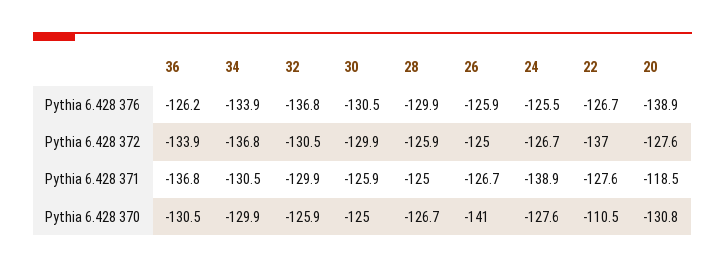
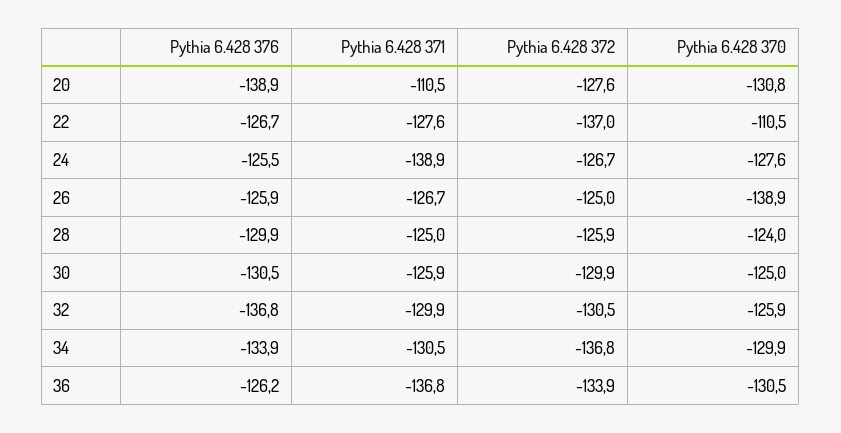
  {
    "36": {
      "Pythia 6.428 376": -126.2,
      "Pythia 6.428 372": -133.9,
      "Pythia 6.428 371": -136.8,
      "Pythia 6.428 370": -130.5
    },
    "34": {
      "Pythia 6.428 376": -133.9,
      "Pythia 6.428 372": -136.8,
      "Pythia 6.428 371": -130.5,
      "Pythia 6.428 370": -129.9
    },
    "32": {
      "Pythia 6.428 376": -136.8,
      "Pythia 6.428 372": -130.5,
      "Pythia 6.428 371": -129.9,
      "Pythia 6.428 370": -125.9
    },
    "30": {
      "Pythia 6.428 376": -130.5,
      "Pythia 6.428 372": -129.9,
      "Pythia 6.428 371": -125.9,
      "Pythia 6.428 370": -125
    },
    "28": {
      "Pythia 6.428 376": -129.9,
      "Pythia 6.428 372": -125.9,
      "Pythia 6.428 371": -125,
-     "Pythia 6.428 370": -126.7
+     "Pythia 6.428 370": -124
    },
    "26": {
      "Pythia 6.428 376": -125.9,
      "Pythia 6.428 372": -125,
      "Pythia 6.428 371": -126.7,
-     "Pythia 6.428 370": -141
+     "Pythia 6.428 370": -138.9
    },
    "24": {
      "Pythia 6.428 376": -125.5,
      "Pythia 6.428 372": -126.7,
      "Pythia 6.428 371": -138.9,
      "Pythia 6.428 370": -127.6
    },
    "22": {
      "Pythia 6.428 376": -126.7,
      "Pythia 6.428 372": -137,
      "Pythia 6.428 371": -127.6,
      "Pythia 6.428 370": -110.5
    },
    "20": {
      "Pythia 6.428 376": -138.9,
      "Pythia 6.428 372": -127.6,
-     "Pythia 6.428 371": -118.5,
+     "Pythia 6.428 371": -110.5,
      "Pythia 6.428 370": -130.8
    }
  }

